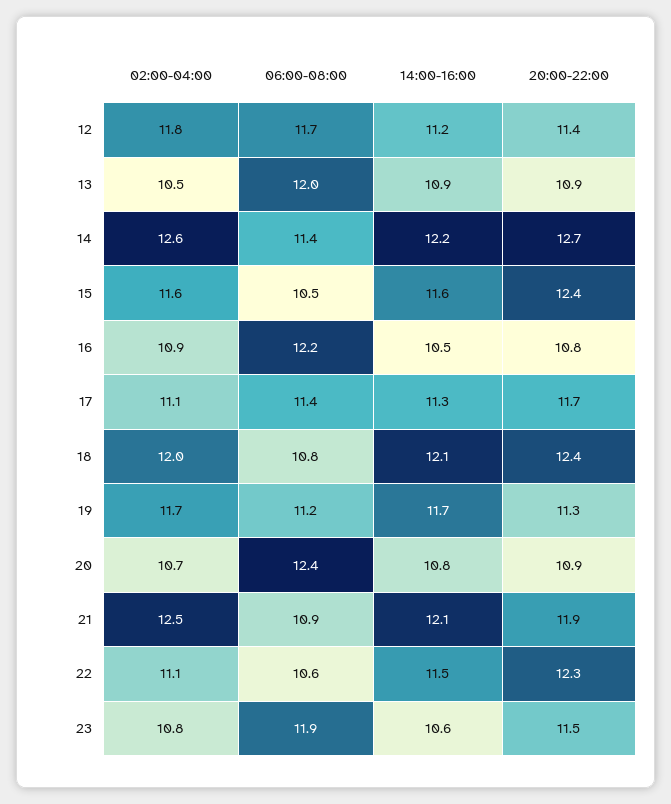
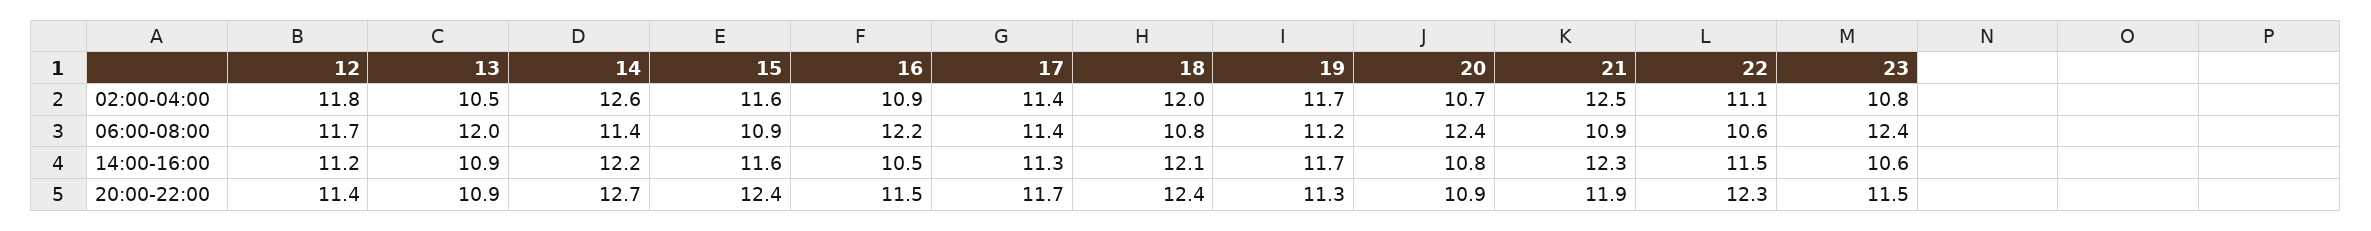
  {
    "02:00-04:00": {
      "12": 11.8,
      "13": 10.5,
      "14": 12.6,
      "15": 11.6,
      "16": 10.9,
-     "17": 11.1,
+     "17": 11.4,
      "18": 12,
      "19": 11.7,
      "20": 10.7,
      "21": 12.5,
      "22": 11.1,
      "23": 10.8
    },
    "06:00-08:00": {
      "12": 11.7,
      "13": 12,
      "14": 11.4,
-     "15": 10.5,
+     "15": 10.9,
      "16": 12.2,
      "17": 11.4,
      "18": 10.8,
      "19": 11.2,
      "20": 12.4,
      "21": 10.9,
      "22": 10.6,
-     "23": 11.9
+     "23": 12.4
    },
    "14:00-16:00": {
      "12": 11.2,
      "13": 10.9,
      "14": 12.2,
      "15": 11.6,
      "16": 10.5,
      "17": 11.3,
      "18": 12.1,
      "19": 11.7,
      "20": 10.8,
-     "21": 12.1,
+     "21": 12.3,
      "22": 11.5,
      "23": 10.6
    },
    "20:00-22:00": {
      "12": 11.4,
      "13": 10.9,
      "14": 12.7,
      "15": 12.4,
-     "16": 10.8,
+     "16": 11.5,
      "17": 11.7,
      "18": 12.4,
      "19": 11.3,
      "20": 10.9,
      "21": 11.9,
      "22": 12.3,
      "23": 11.5
    }
  }

